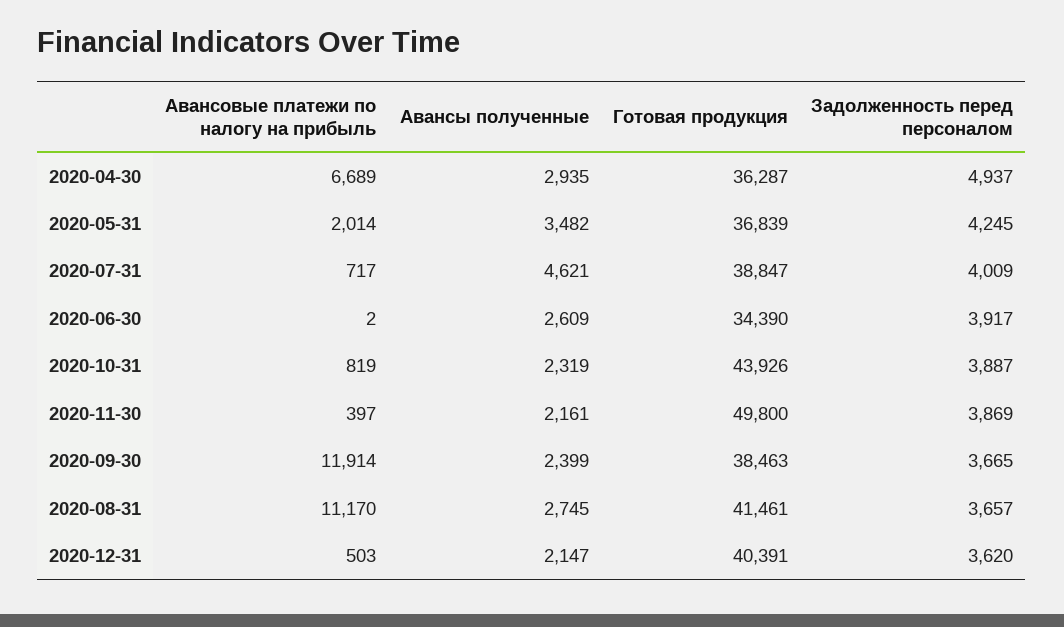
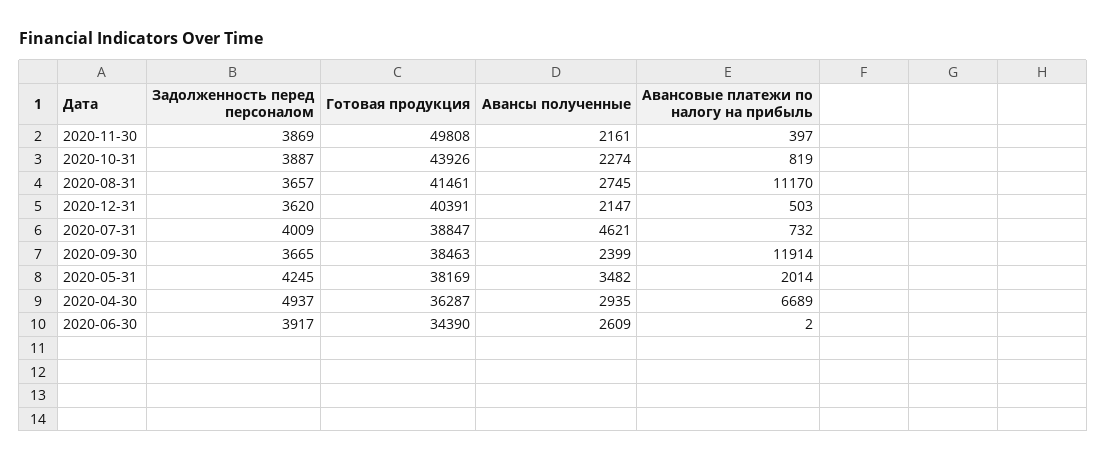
  {
    "Авансовые платежи по налогу на прибыль": {
      "2020-04-30": 6689,
      "2020-05-31": 2014,
-     "2020-07-31": 717,
+     "2020-07-31": 732,
      "2020-06-30": 2,
      "2020-10-31": 819,
      "2020-11-30": 397,
      "2020-09-30": 11914,
      "2020-08-31": 11170,
      "2020-12-31": 503
    },
    "Авансы полученные": {
      "2020-04-30": 2935,
      "2020-05-31": 3482,
      "2020-07-31": 4621,
      "2020-06-30": 2609,
-     "2020-10-31": 2319,
+     "2020-10-31": 2274,
      "2020-11-30": 2161,
      "2020-09-30": 2399,
      "2020-08-31": 2745,
      "2020-12-31": 2147
    },
    "Готовая продукция": {
      "2020-04-30": 36287,
-     "2020-05-31": 36839,
+     "2020-05-31": 38169,
      "2020-07-31": 38847,
      "2020-06-30": 34390,
      "2020-10-31": 43926,
-     "2020-11-30": 49800,
+     "2020-11-30": 49808,
      "2020-09-30": 38463,
      "2020-08-31": 41461,
      "2020-12-31": 40391
    },
    "Задолженность перед персоналом": {
      "2020-04-30": 4937,
      "2020-05-31": 4245,
      "2020-07-31": 4009,
      "2020-06-30": 3917,
      "2020-10-31": 3887,
      "2020-11-30": 3869,
      "2020-09-30": 3665,
      "2020-08-31": 3657,
      "2020-12-31": 3620
    }
  }

